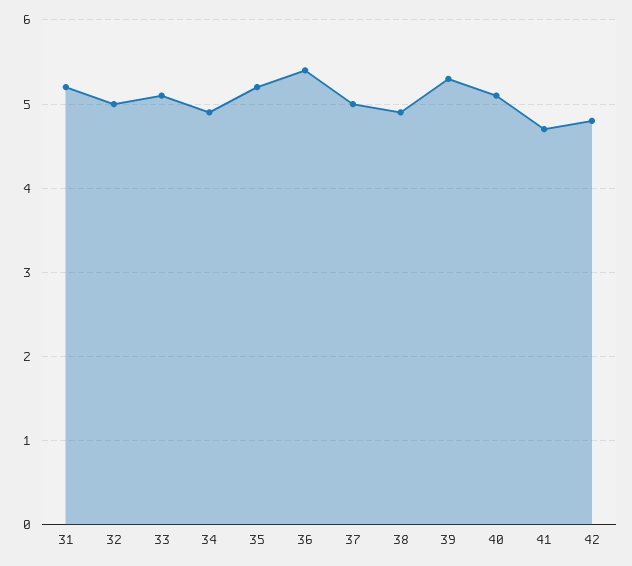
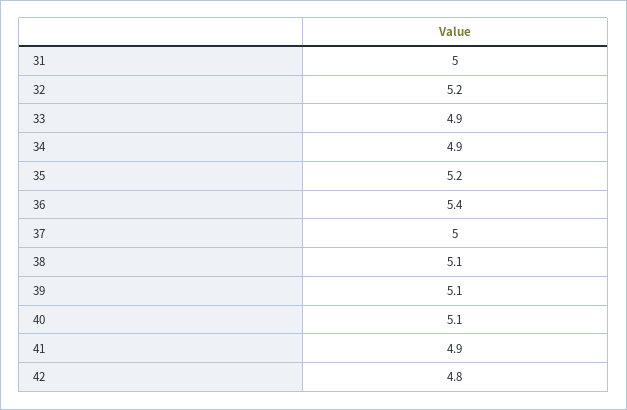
  {
-   "31": 5.2,
+   "31": 5,
-   "32": 5,
+   "32": 5.2,
-   "33": 5.1,
+   "33": 4.9,
    "34": 4.9,
    "35": 5.2,
    "36": 5.4,
    "37": 5,
-   "38": 4.9,
+   "38": 5.1,
-   "39": 5.3,
+   "39": 5.1,
    "40": 5.1,
-   "41": 4.7,
+   "41": 4.9,
    "42": 4.8
  }

